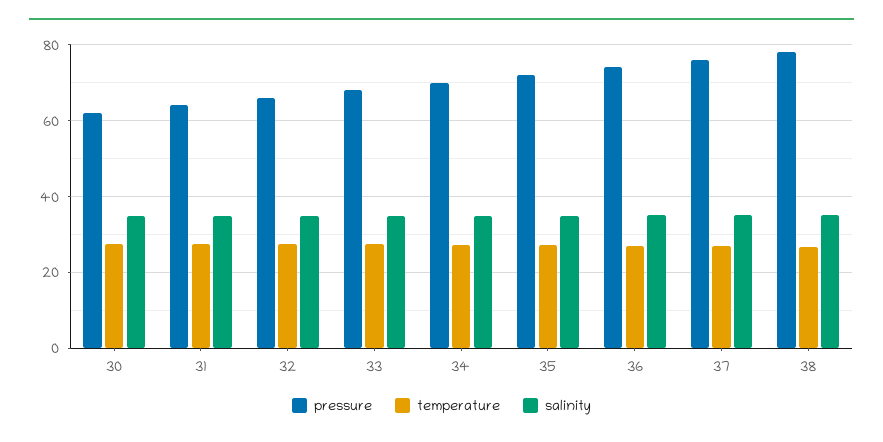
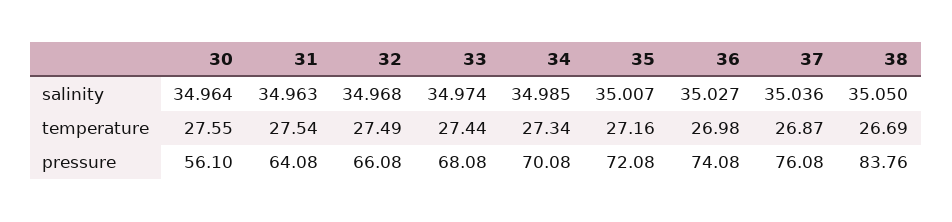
  {
    "pressure": {
-     "30": 62,
+     "30": 56.1,
      "31": 64.08,
      "32": 66.08,
      "33": 68.08,
      "34": 70.08,
      "35": 72.08,
      "36": 74.08,
      "37": 76.08,
-     "38": 78
+     "38": 83.76
    },
    "temperature": {
      "30": 27.55,
      "31": 27.54,
      "32": 27.49,
      "33": 27.44,
      "34": 27.34,
      "35": 27.16,
      "36": 26.98,
      "37": 26.87,
      "38": 26.69
    },
    "salinity": {
      "30": 34.964,
      "31": 34.963,
      "32": 34.968,
      "33": 34.974,
      "34": 34.985,
      "35": 35.007,
      "36": 35.027,
      "37": 35.036,
      "38": 35.05
    }
  }

